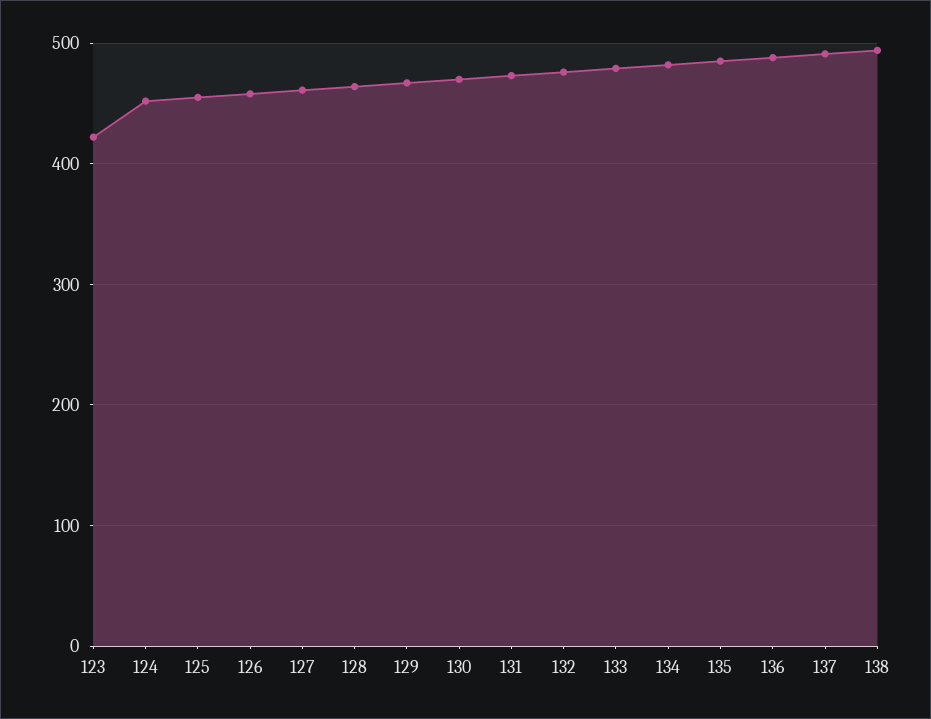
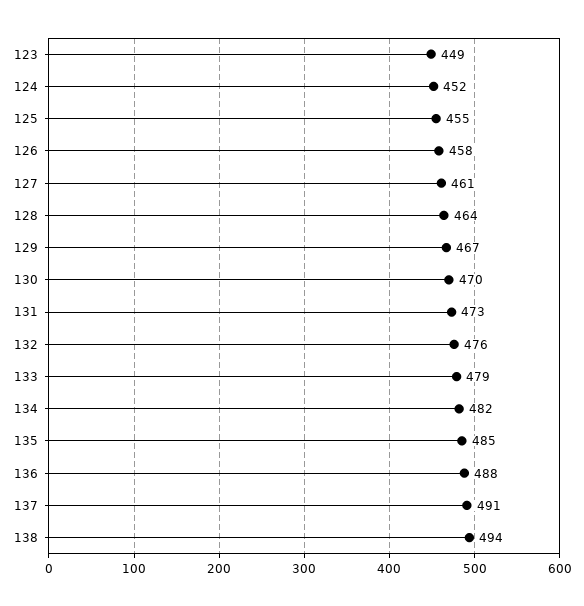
  {
-   "123": 420,
+   "123": 449,
    "124": 452,
    "125": 455,
    "126": 458,
    "127": 461,
    "128": 464,
    "129": 467,
    "130": 470,
    "131": 473,
    "132": 476,
    "133": 479,
    "134": 482,
    "135": 485,
    "136": 488,
    "137": 491,
    "138": 494
  }

